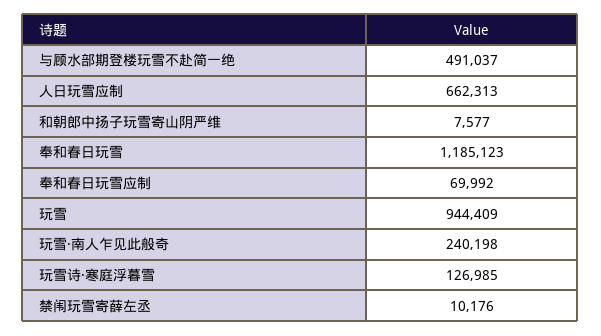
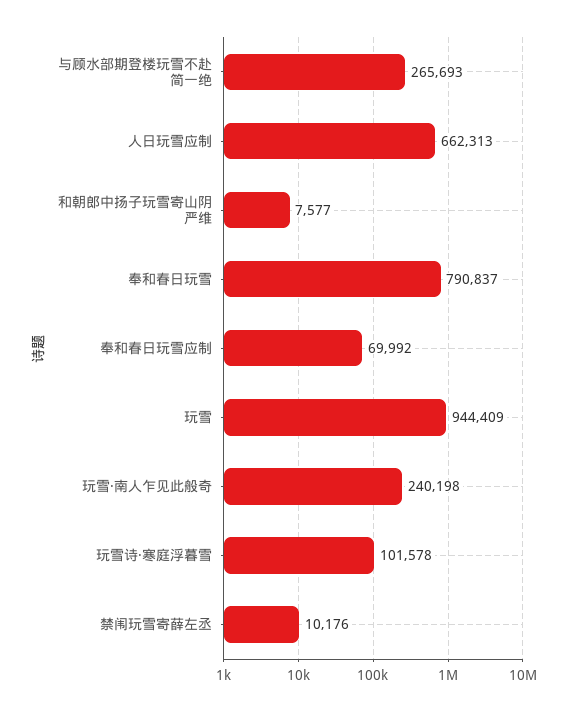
  {
-   "与顾水部期登楼玩雪不赴简一绝": 491037,
+   "与顾水部期登楼玩雪不赴简一绝": 265693,
    "人日玩雪应制": 662313,
    "和朝郎中扬子玩雪寄山阴严维": 7577,
-   "奉和春日玩雪": 1185123,
+   "奉和春日玩雪": 790837,
    "奉和春日玩雪应制": 69992,
    "玩雪": 944409,
    "玩雪·南人乍见此般奇": 240198,
-   "玩雪诗·寒庭浮暮雪": 126985,
+   "玩雪诗·寒庭浮暮雪": 101578,
    "禁闱玩雪寄薛左丞": 10176
  }

